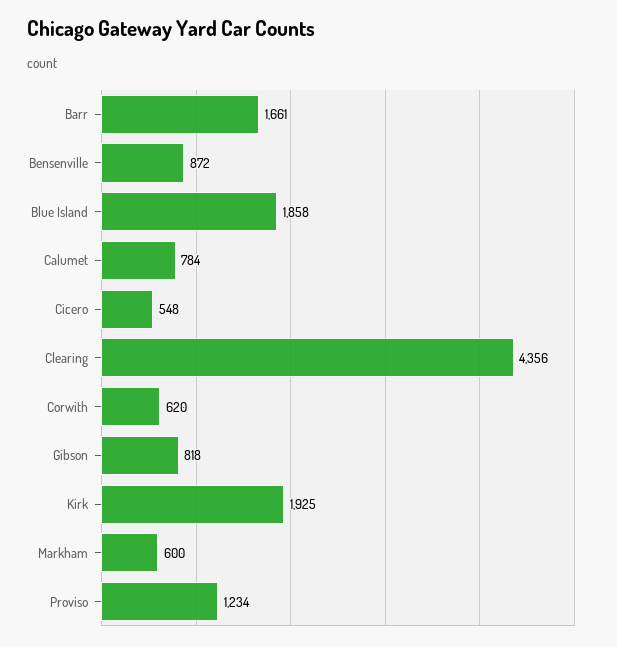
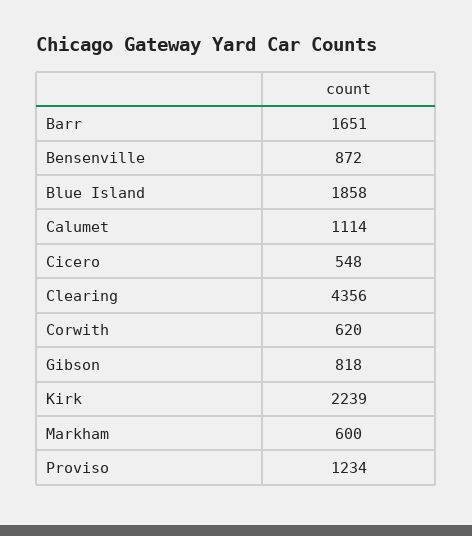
  {
-   "Barr": 1661,
+   "Barr": 1651,
    "Bensenville": 872,
    "Blue Island": 1858,
-   "Calumet": 784,
+   "Calumet": 1114,
    "Cicero": 548,
    "Clearing": 4356,
    "Corwith": 620,
    "Gibson": 818,
-   "Kirk": 1925,
+   "Kirk": 2239,
    "Markham": 600,
    "Proviso": 1234
  }

